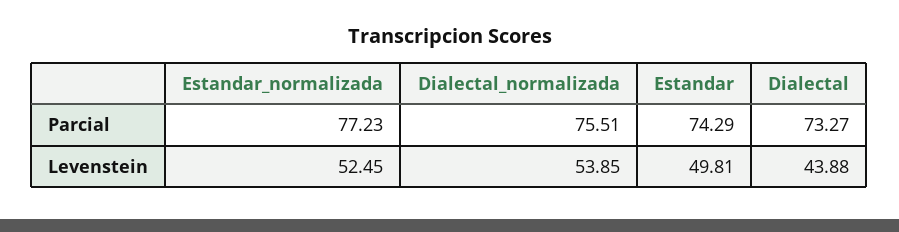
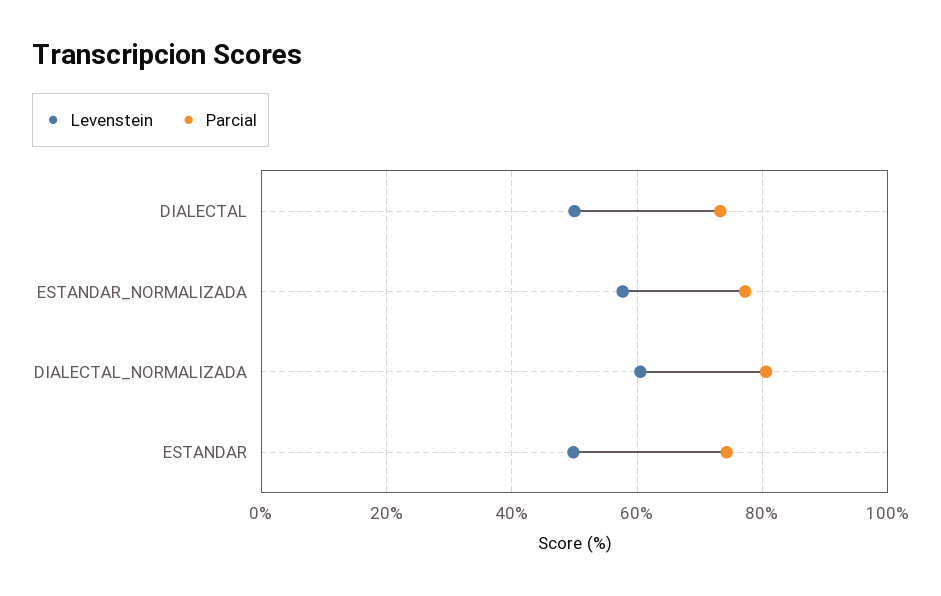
  {
    "Parcial": {
      "Estandar_normalizada": 77.23,
-     "Dialectal_normalizada": 75.51,
+     "Dialectal_normalizada": 80,
      "Estandar": 74.29,
      "Dialectal": 73.27
    },
    "Levenstein": {
-     "Estandar_normalizada": 52.45,
+     "Estandar_normalizada": 58,
-     "Dialectal_normalizada": 53.85,
+     "Dialectal_normalizada": 60,
      "Estandar": 49.81,
-     "Dialectal": 43.88
+     "Dialectal": 50
    }
  }

